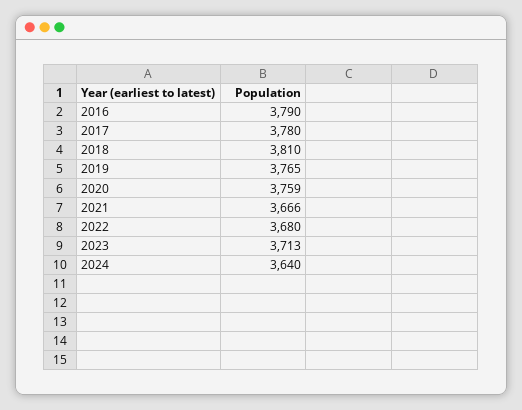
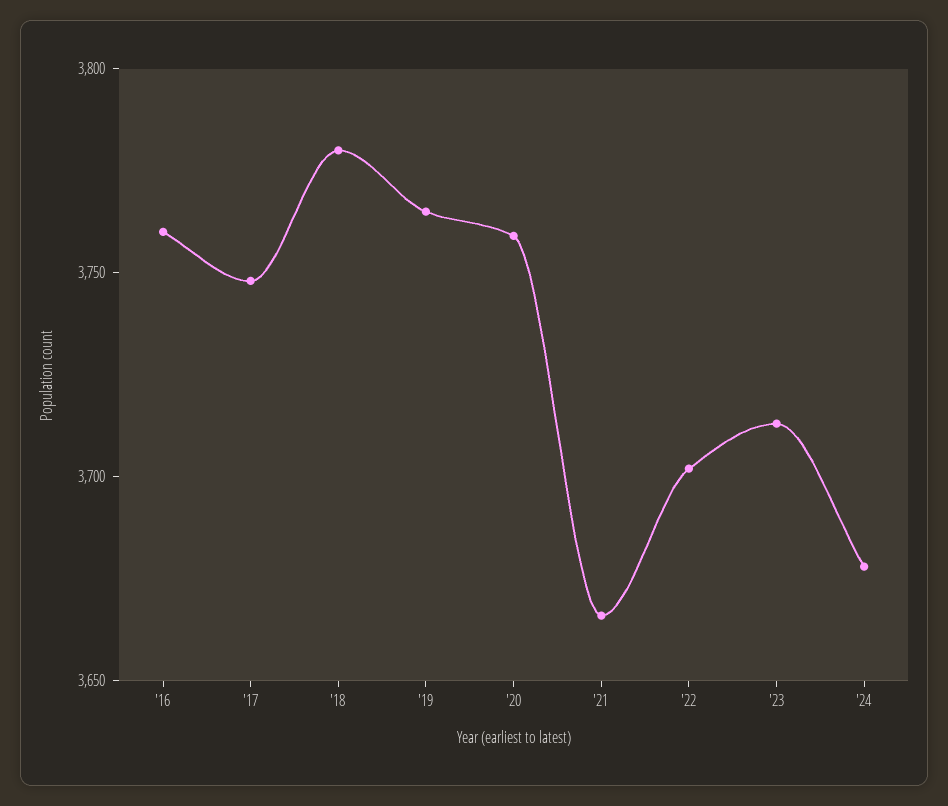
  {
-   "2016": 3790,
+   "2016": 3760,
-   "2017": 3780,
+   "2017": 3750,
-   "2018": 3810,
+   "2018": 3780,
    "2019": 3765,
    "2020": 3759,
    "2021": 3666,
-   "2022": 3680,
+   "2022": 3700,
    "2023": 3713,
-   "2024": 3640
+   "2024": 3680
  }

